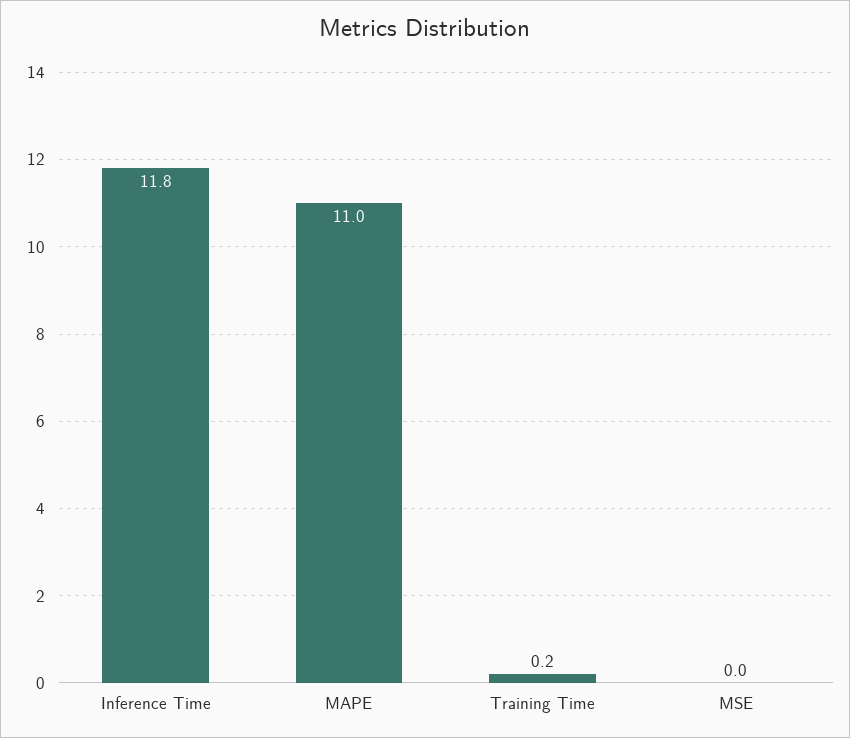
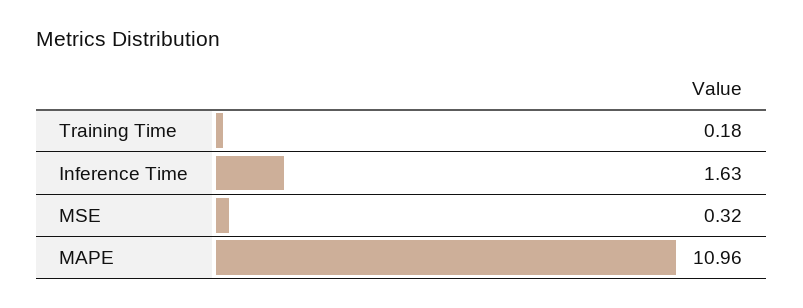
  {
-   "Inference Time": 11.8,
+   "Inference Time": 1.63,
    "MAPE": 10.96,
    "Training Time": 0.18,
-   "MSE": 0
+   "MSE": 0.32
  }

